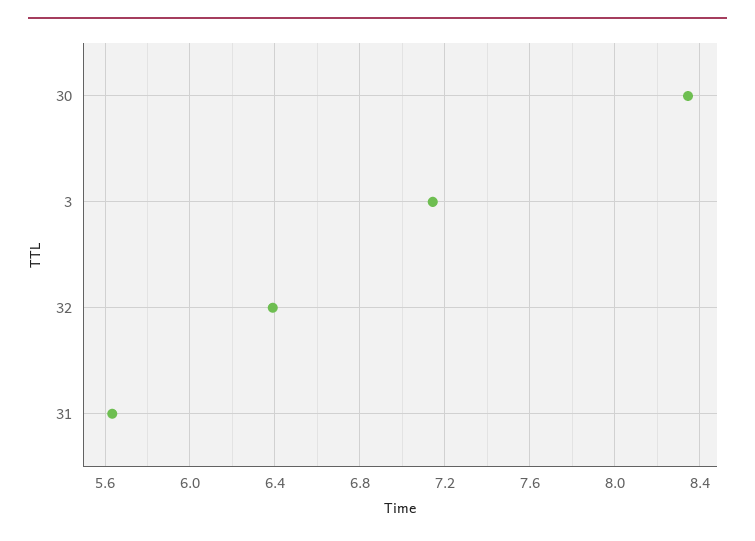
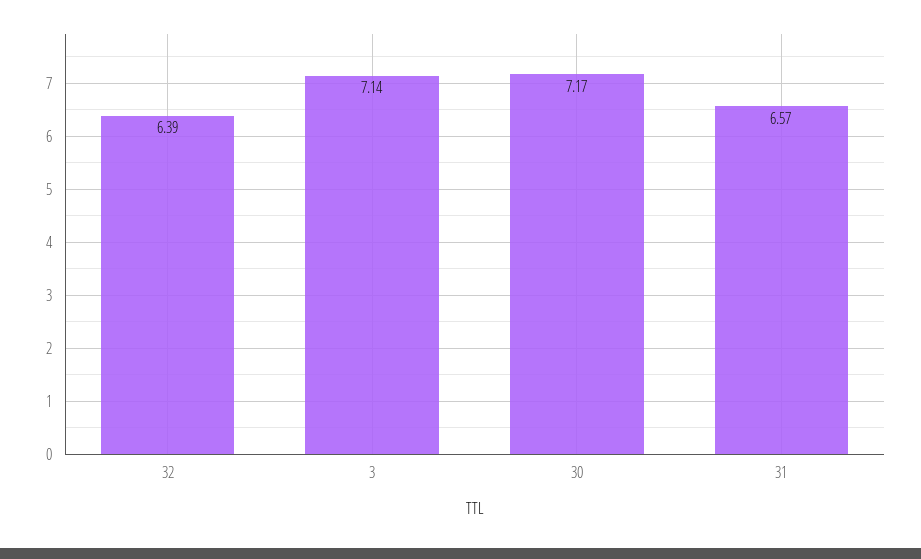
  {
-   "30": 8.35,
+   "30": 7.17,
    "3": 7.14,
    "32": 6.39,
-   "31": 5.65
+   "31": 6.57
  }

